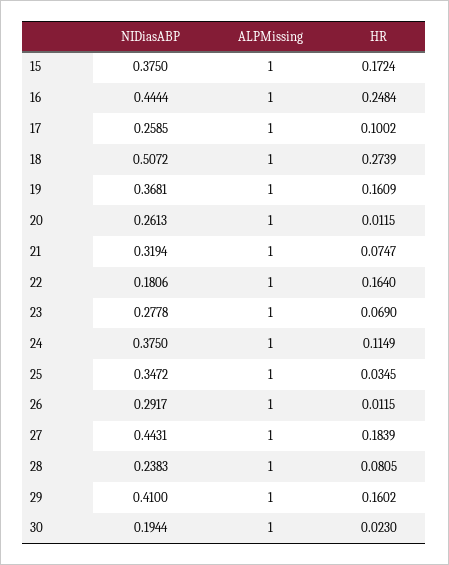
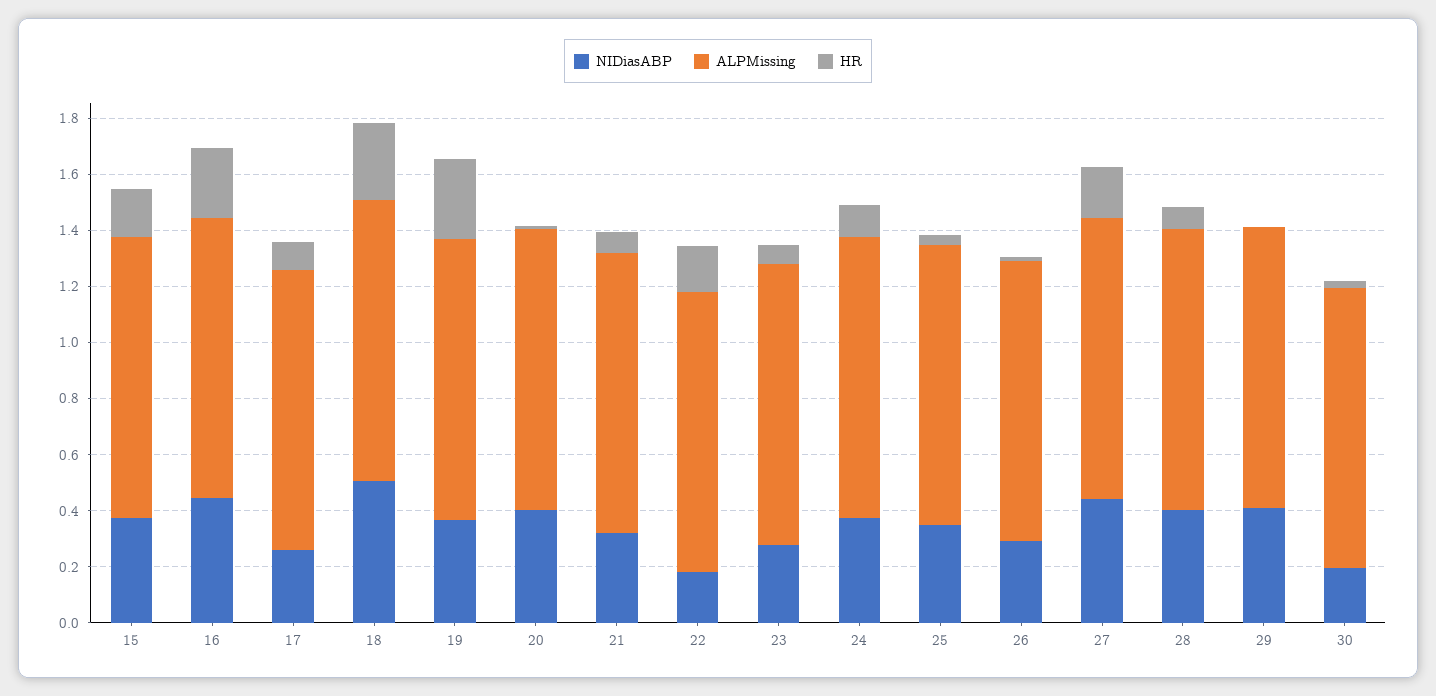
  {
    "NIDiasABP": {
      "15": 0.375,
      "16": 0.4444,
      "17": 0.2585,
      "18": 0.5072,
      "19": 0.3681,
-     "20": 0.2613,
+     "20": 0.4,
      "21": 0.3194,
      "22": 0.1806,
      "23": 0.2778,
      "24": 0.375,
      "25": 0.3472,
      "26": 0.2917,
      "27": 0.4431,
-     "28": 0.2383,
+     "28": 0.4,
      "29": 0.41,
      "30": 0.1944
    },
    "ALPMissing": {
      "15": 1,
      "16": 1,
      "17": 1,
      "18": 1,
      "19": 1,
      "20": 1,
      "21": 1,
      "22": 1,
      "23": 1,
      "24": 1,
      "25": 1,
      "26": 1,
      "27": 1,
      "28": 1,
      "29": 1,
      "30": 1
    },
    "HR": {
      "15": 0.1724,
      "16": 0.2484,
      "17": 0.1002,
      "18": 0.2739,
-     "19": 0.1609,
+     "19": 0.3,
      "20": 0.0115,
      "21": 0.0747,
      "22": 0.164,
      "23": 0.069,
      "24": 0.1149,
      "25": 0.0345,
      "26": 0.0115,
      "27": 0.1839,
      "28": 0.0805,
-     "29": 0.1602,
+     "29": 0,
      "30": 0.023
    }
  }

